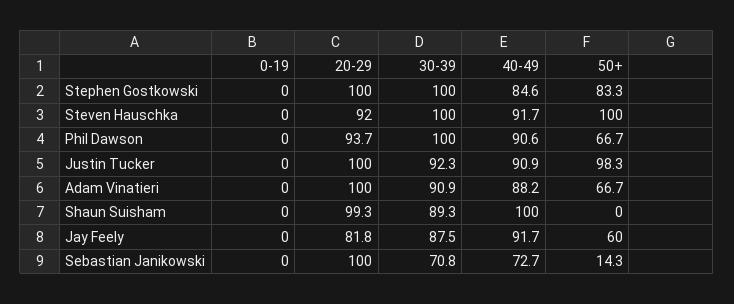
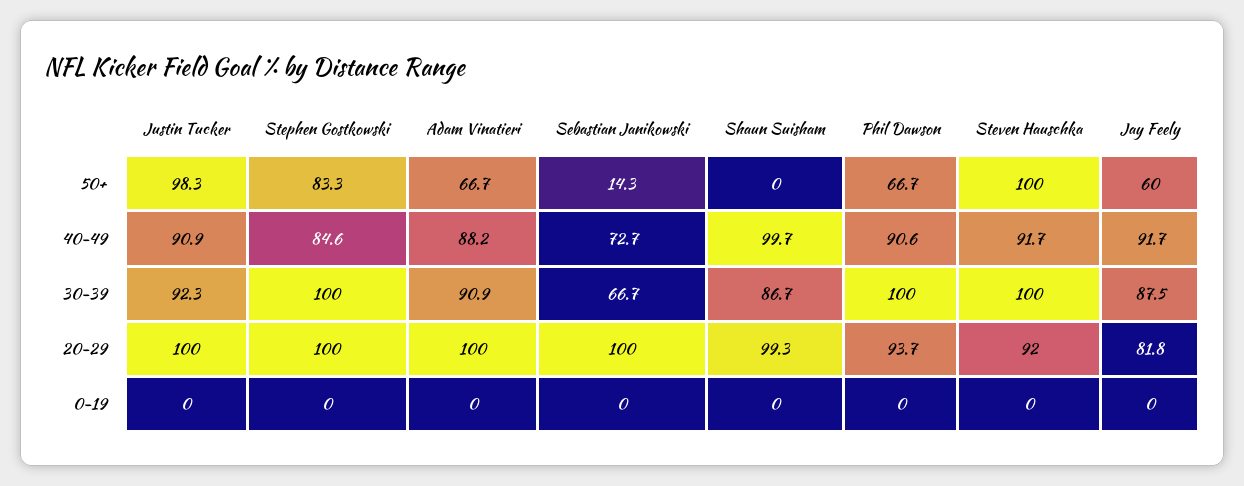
  {
    "0-19": {
      "Stephen Gostkowski": 0,
      "Steven Hauschka": 0,
      "Phil Dawson": 0,
      "Justin Tucker": 0,
      "Adam Vinatieri": 0,
      "Shaun Suisham": 0,
      "Jay Feely": 0,
      "Sebastian Janikowski": 0
    },
    "20-29": {
      "Stephen Gostkowski": 100,
      "Steven Hauschka": 92,
      "Phil Dawson": 93.7,
      "Justin Tucker": 100,
      "Adam Vinatieri": 100,
      "Shaun Suisham": 99.3,
      "Jay Feely": 81.8,
      "Sebastian Janikowski": 100
    },
    "30-39": {
      "Stephen Gostkowski": 100,
      "Steven Hauschka": 100,
      "Phil Dawson": 100,
      "Justin Tucker": 92.3,
      "Adam Vinatieri": 90.9,
-     "Shaun Suisham": 89.3,
+     "Shaun Suisham": 86.7,
      "Jay Feely": 87.5,
-     "Sebastian Janikowski": 70.8
+     "Sebastian Janikowski": 66.7
    },
    "40-49": {
      "Stephen Gostkowski": 84.6,
      "Steven Hauschka": 91.7,
      "Phil Dawson": 90.6,
      "Justin Tucker": 90.9,
      "Adam Vinatieri": 88.2,
-     "Shaun Suisham": 100,
+     "Shaun Suisham": 99.7,
      "Jay Feely": 91.7,
      "Sebastian Janikowski": 72.7
    },
    "50+": {
      "Stephen Gostkowski": 83.3,
      "Steven Hauschka": 100,
      "Phil Dawson": 66.7,
      "Justin Tucker": 98.3,
      "Adam Vinatieri": 66.7,
      "Shaun Suisham": 0,
      "Jay Feely": 60,
      "Sebastian Janikowski": 14.3
    }
  }

